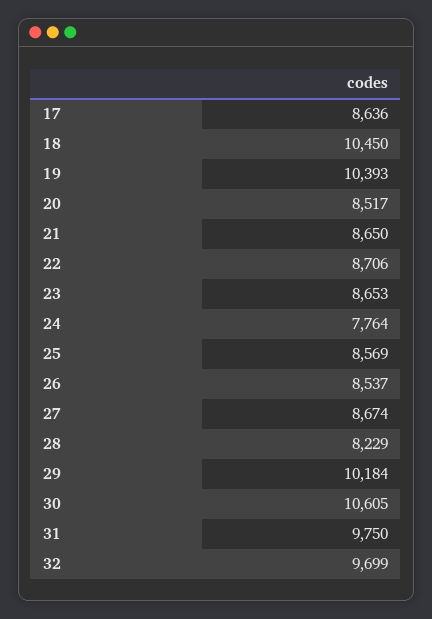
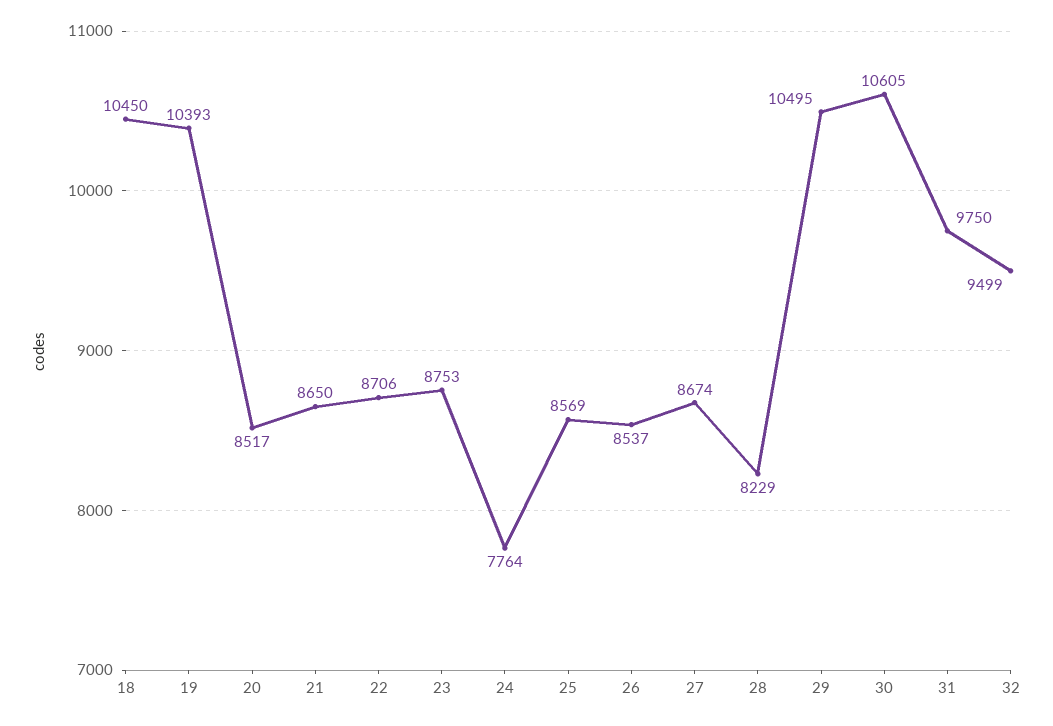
  {
-   "17": 8636,
    "18": 10450,
    "19": 10393,
    "20": 8517,
    "21": 8650,
    "22": 8706,
-   "23": 8653,
+   "23": 8753,
    "24": 7764,
    "25": 8569,
    "26": 8537,
    "27": 8674,
    "28": 8229,
-   "29": 10184,
+   "29": 10495,
    "30": 10605,
    "31": 9750,
-   "32": 9699
+   "32": 9499
  }

